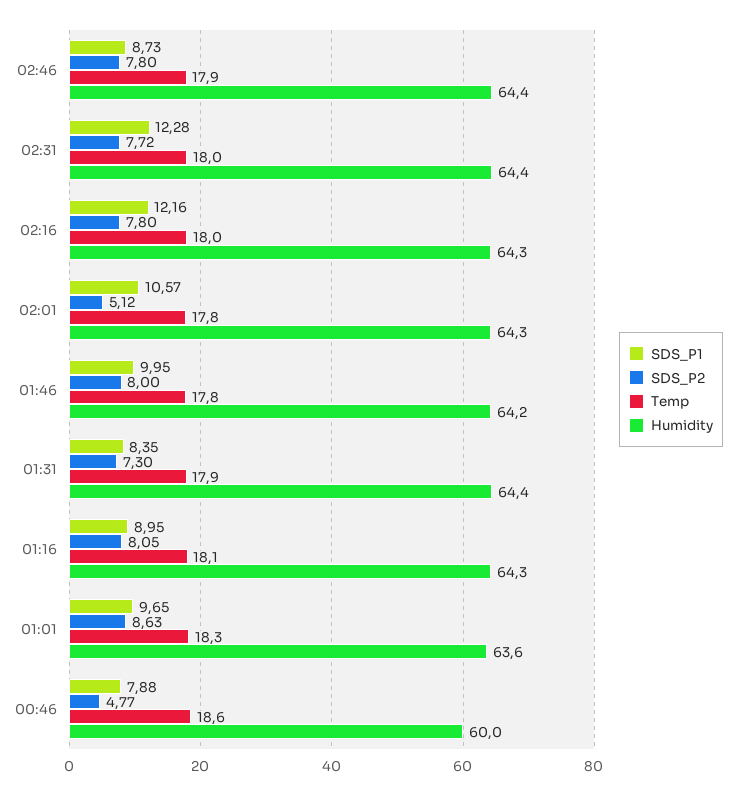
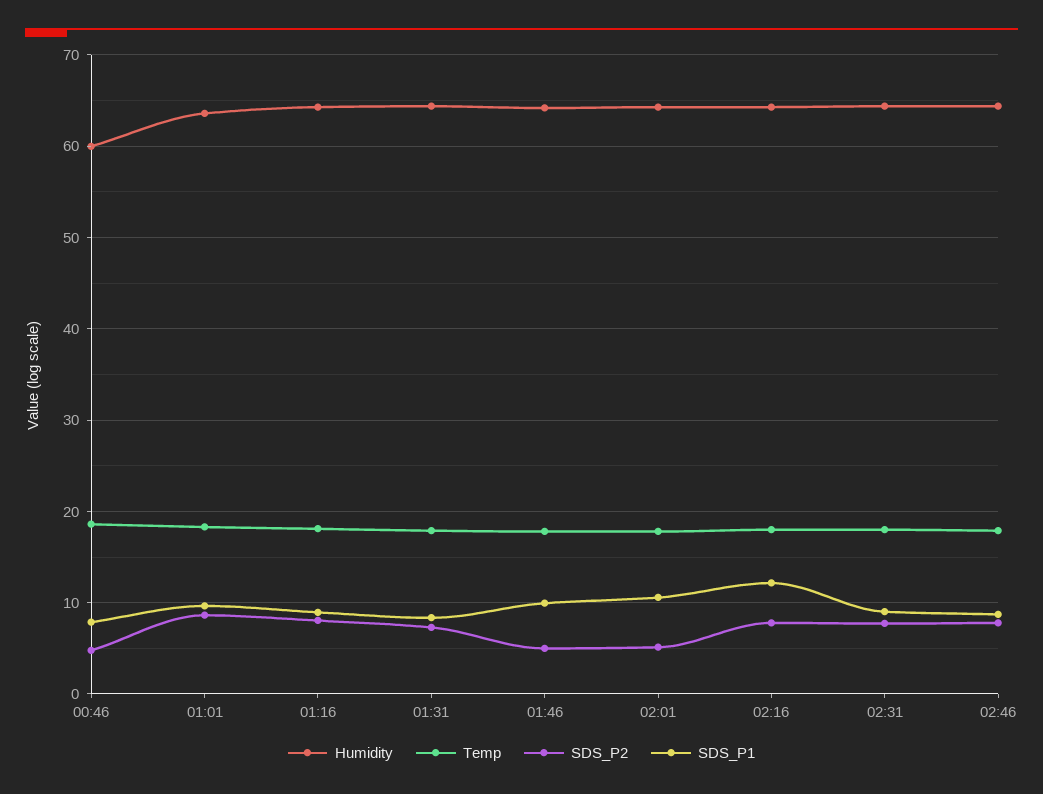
  {
    "SDS_P1": {
      "02:46": 8.73,
-     "02:31": 12.28,
+     "02:31": 9,
      "02:16": 12.16,
      "02:01": 10.57,
      "01:46": 9.95,
      "01:31": 8.35,
      "01:16": 8.95,
      "01:01": 9.65,
      "00:46": 7.88
    },
    "SDS_P2": {
      "02:46": 7.8,
      "02:31": 7.72,
      "02:16": 7.8,
      "02:01": 5.12,
-     "01:46": 8,
+     "01:46": 5,
      "01:31": 7.3,
      "01:16": 8.05,
      "01:01": 8.63,
      "00:46": 4.77
    },
    "Temp": {
      "02:46": 17.9,
      "02:31": 18,
      "02:16": 18,
      "02:01": 17.8,
      "01:46": 17.8,
      "01:31": 17.9,
      "01:16": 18.1,
      "01:01": 18.3,
      "00:46": 18.6
    },
    "Humidity": {
      "02:46": 64.4,
      "02:31": 64.4,
      "02:16": 64.3,
      "02:01": 64.3,
      "01:46": 64.2,
      "01:31": 64.4,
      "01:16": 64.3,
      "01:01": 63.6,
      "00:46": 60
    }
  }

